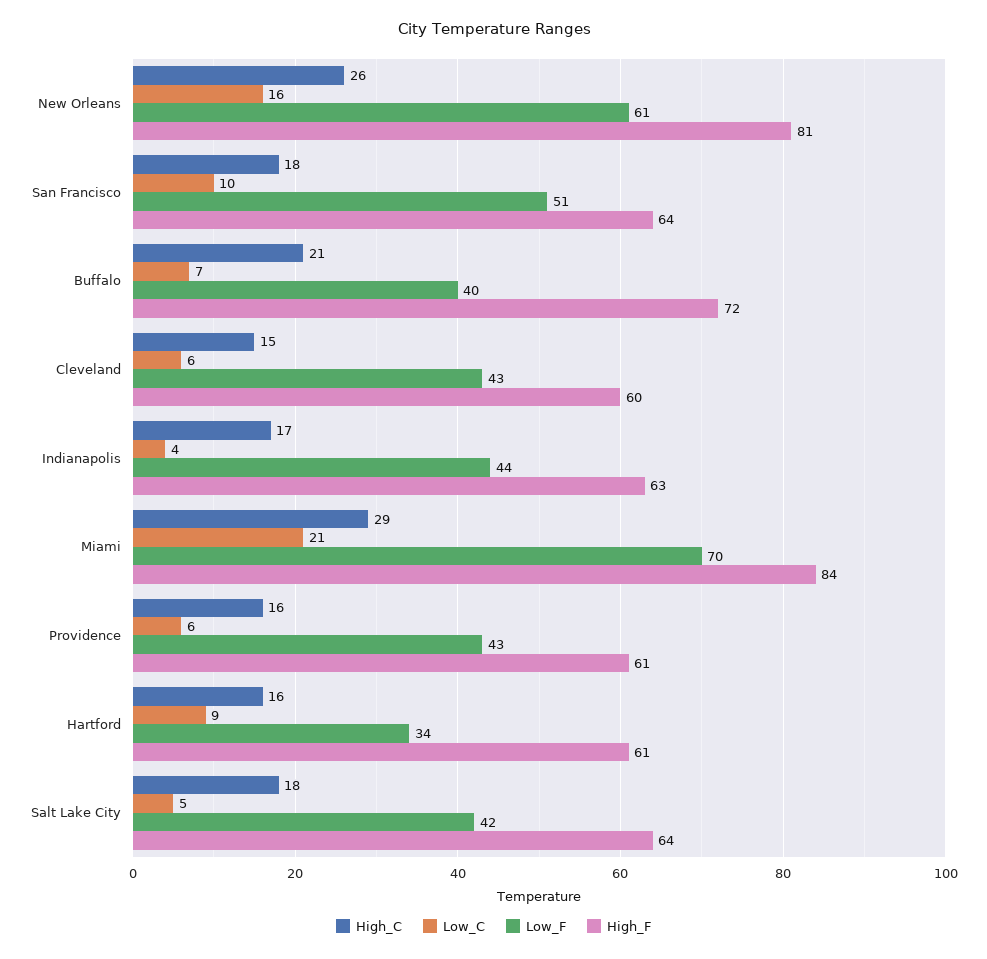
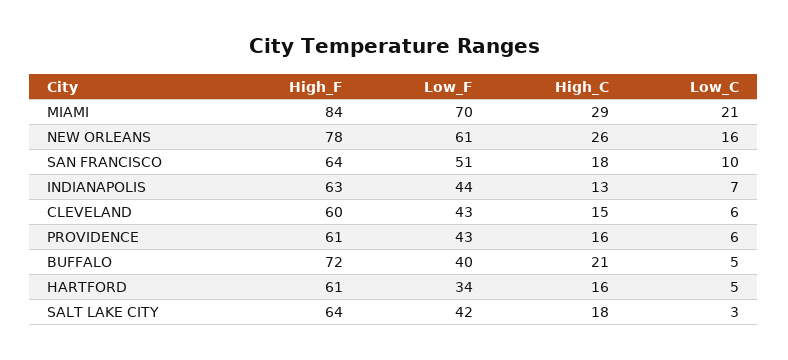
  {
    "High_C": {
      "New Orleans": 26,
      "San Francisco": 18,
      "Buffalo": 21,
      "Cleveland": 15,
-     "Indianapolis": 17,
+     "Indianapolis": 13,
      "Miami": 29,
      "Providence": 16,
      "Hartford": 16,
      "Salt Lake City": 18
    },
    "Low_C": {
      "New Orleans": 16,
      "San Francisco": 10,
-     "Buffalo": 7,
+     "Buffalo": 5,
      "Cleveland": 6,
-     "Indianapolis": 4,
+     "Indianapolis": 7,
      "Miami": 21,
      "Providence": 6,
-     "Hartford": 9,
+     "Hartford": 5,
-     "Salt Lake City": 5
+     "Salt Lake City": 3
    },
    "Low_F": {
      "New Orleans": 61,
      "San Francisco": 51,
      "Buffalo": 40,
      "Cleveland": 43,
      "Indianapolis": 44,
      "Miami": 70,
      "Providence": 43,
      "Hartford": 34,
      "Salt Lake City": 42
    },
    "High_F": {
-     "New Orleans": 81,
+     "New Orleans": 78,
      "San Francisco": 64,
      "Buffalo": 72,
      "Cleveland": 60,
      "Indianapolis": 63,
      "Miami": 84,
      "Providence": 61,
      "Hartford": 61,
      "Salt Lake City": 64
    }
  }

